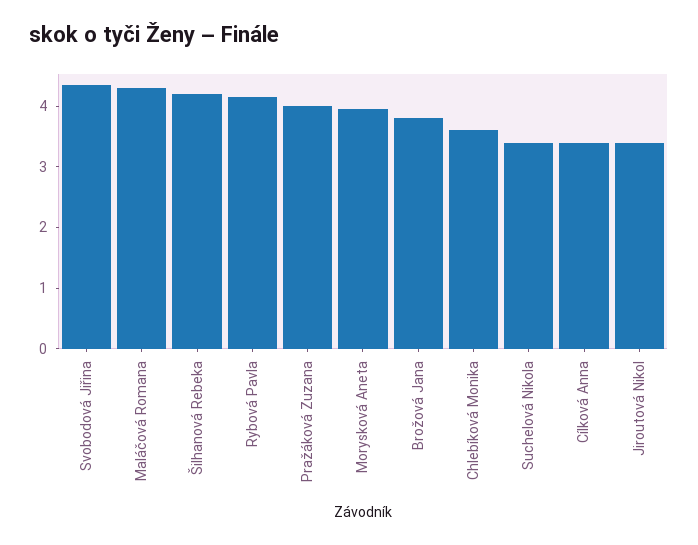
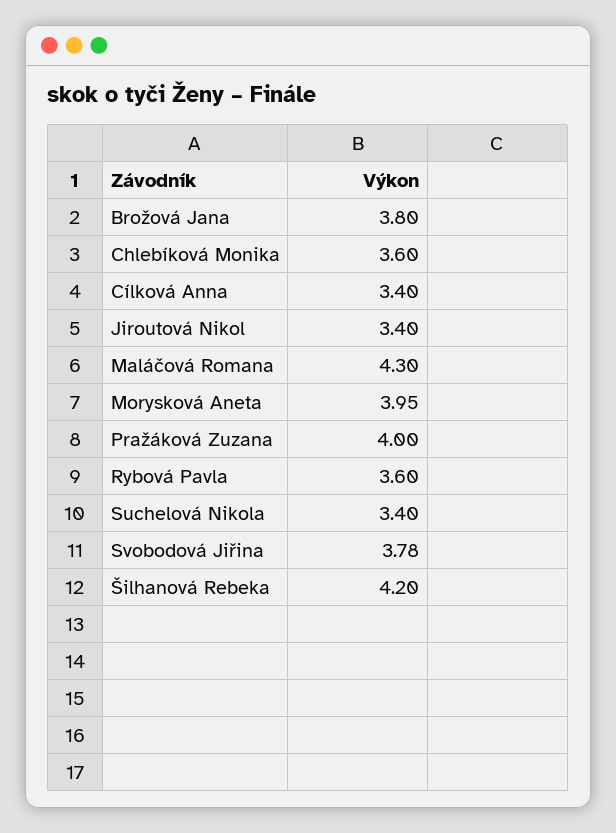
  {
-   "Svobodová Jiřina": 4.4,
+   "Svobodová Jiřina": 3.78,
    "Maláčová Romana": 4.3,
    "Šilhanová Rebeka": 4.2,
-   "Rybová Pavla": 4.2,
+   "Rybová Pavla": 3.6,
    "Pražáková Zuzana": 4,
    "Morysková Aneta": 3.95,
    "Brožová Jana": 3.8,
    "Chlebíková Monika": 3.6,
    "Suchelová Nikola": 3.4,
    "Cílková Anna": 3.4,
    "Jiroutová Nikol": 3.4
  }

